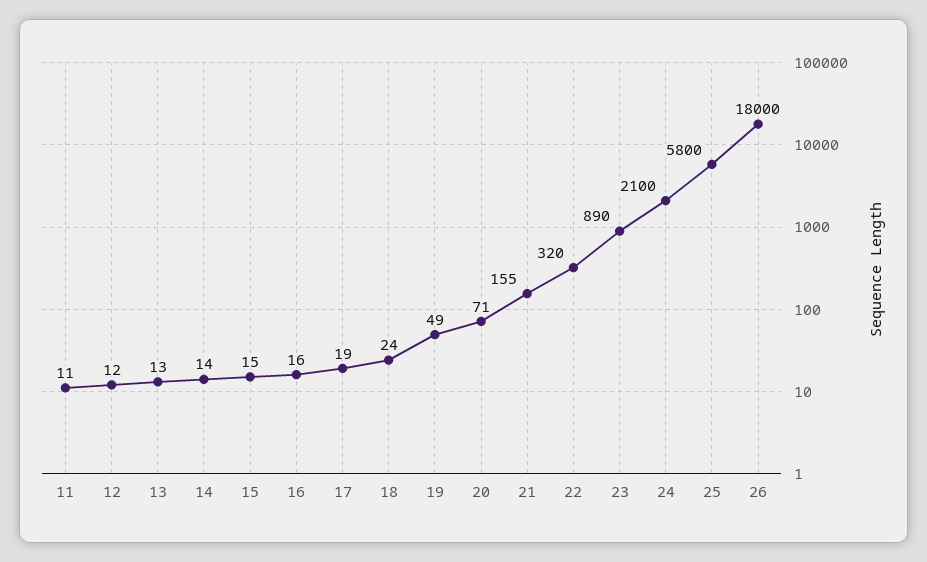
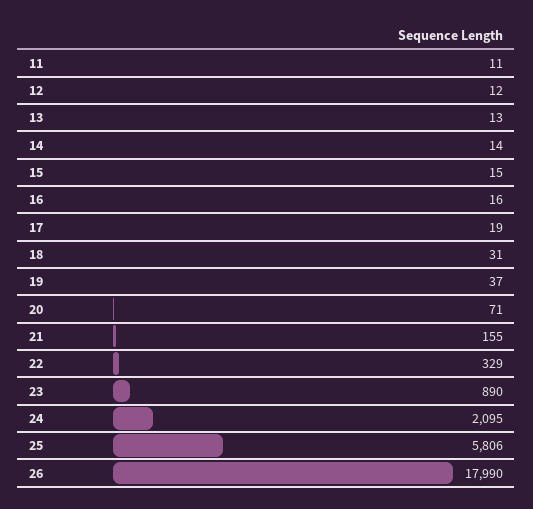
  {
    "11": 11,
    "12": 12,
    "13": 13,
    "14": 14,
    "15": 15,
    "16": 16,
    "17": 19,
-   "18": 24,
+   "18": 31,
-   "19": 49,
+   "19": 37,
    "20": 71,
    "21": 155,
-   "22": 320,
+   "22": 329,
    "23": 890,
-   "24": 2100,
+   "24": 2095,
-   "25": 5800,
+   "25": 5806,
-   "26": 18000
+   "26": 17990
  }

